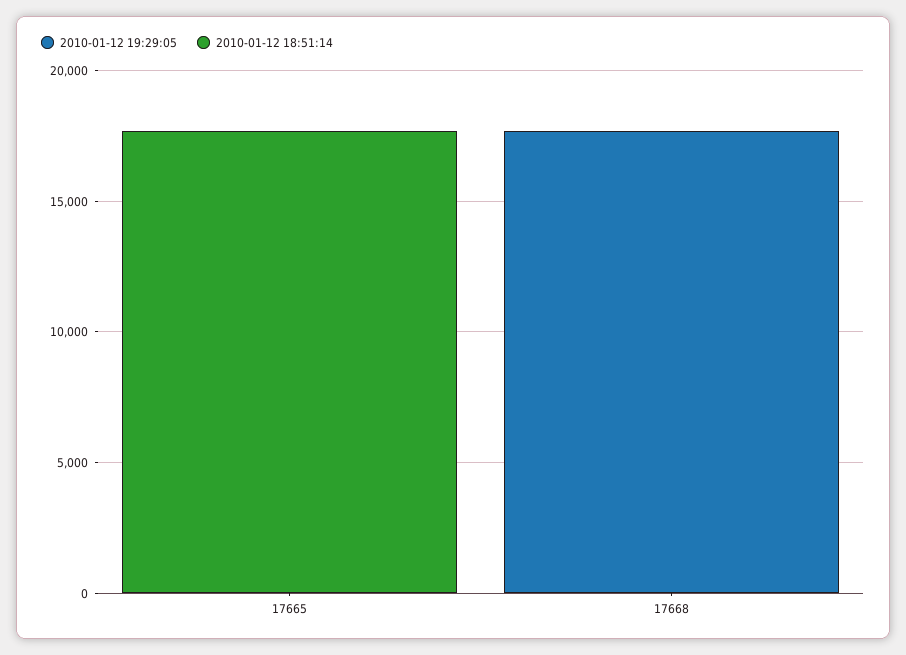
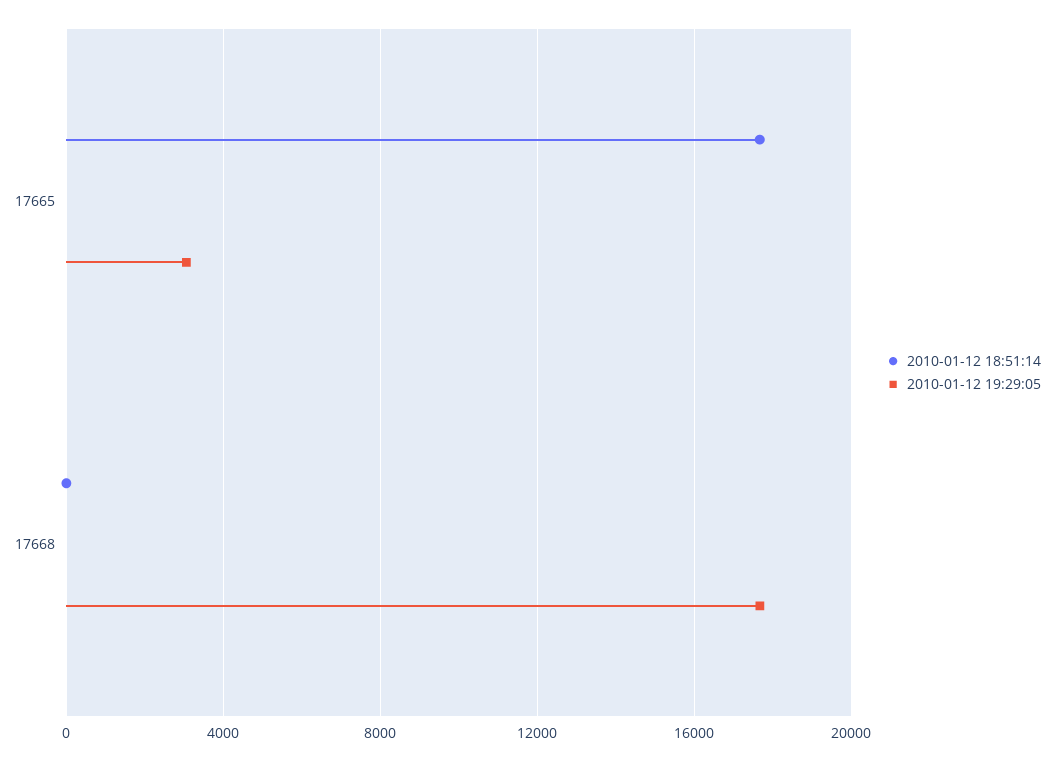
  {
    "2010-01-12 19:29:05": {
-     "17665": 0,
+     "17665": 3000,
      "17668": 17500
    },
    "2010-01-12 18:51:14": {
      "17665": 17500,
      "17668": 0
    }
  }

